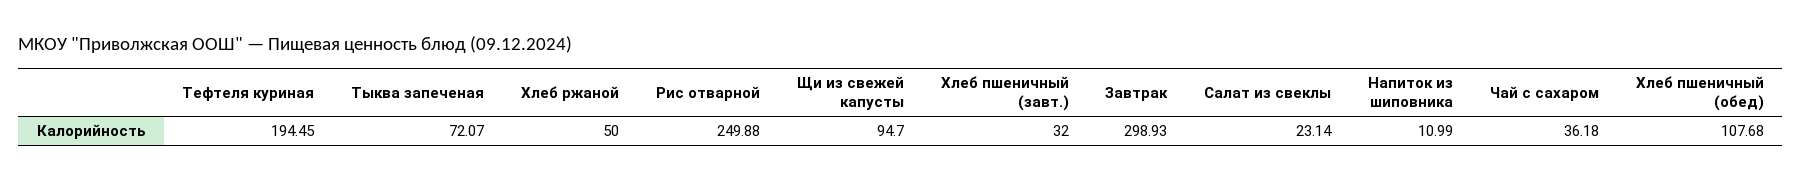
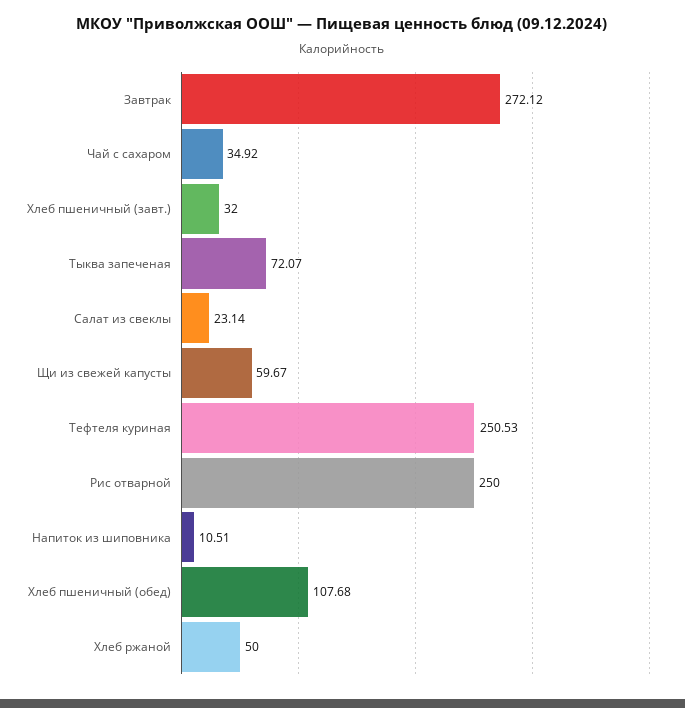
  {
-   "Тефтеля куриная": 194.45,
+   "Тефтеля куриная": 250.53,
    "Тыква запеченая": 72.07,
    "Хлеб ржаной": 50,
-   "Рис отварной": 249.88,
+   "Рис отварной": 250,
-   "Щи из свежей капусты": 94.7,
+   "Щи из свежей капусты": 59.67,
    "Хлеб пшеничный (завт.)": 32,
-   "Завтрак": 298.93,
+   "Завтрак": 272.12,
    "Салат из свеклы": 23.14,
-   "Напиток из шиповника": 10.99,
+   "Напиток из шиповника": 10.51,
-   "Чай с сахаром": 36.18,
+   "Чай с сахаром": 34.92,
    "Хлеб пшеничный (обед)": 107.68
  }

